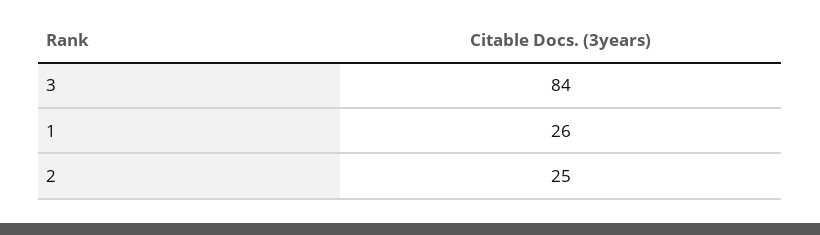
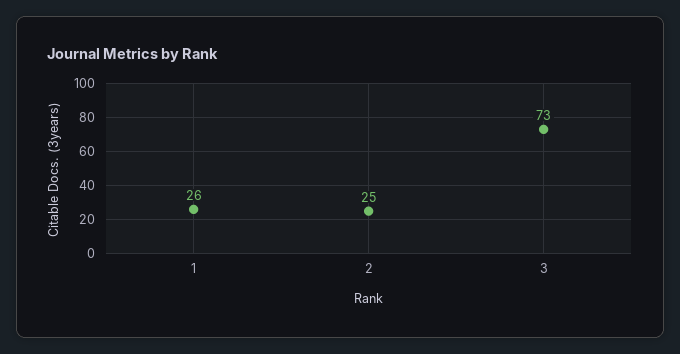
  {
-   "3": 84,
+   "3": 73,
    "1": 26,
    "2": 25
  }

